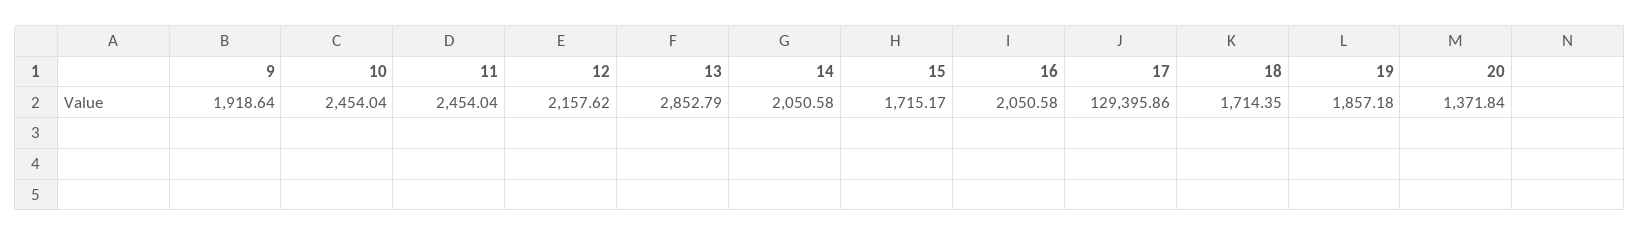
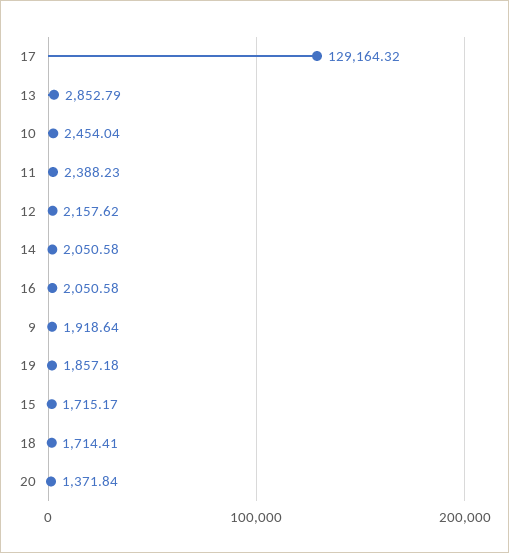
  {
    "9": 1918.64,
    "10": 2454.04,
-   "11": 2454.04,
+   "11": 2388.23,
    "12": 2157.62,
    "13": 2852.79,
    "14": 2050.58,
    "15": 1715.17,
    "16": 2050.58,
-   "17": 129395.86,
+   "17": 129164.32,
-   "18": 1714.35,
+   "18": 1714.41,
    "19": 1857.18,
    "20": 1371.84
  }

